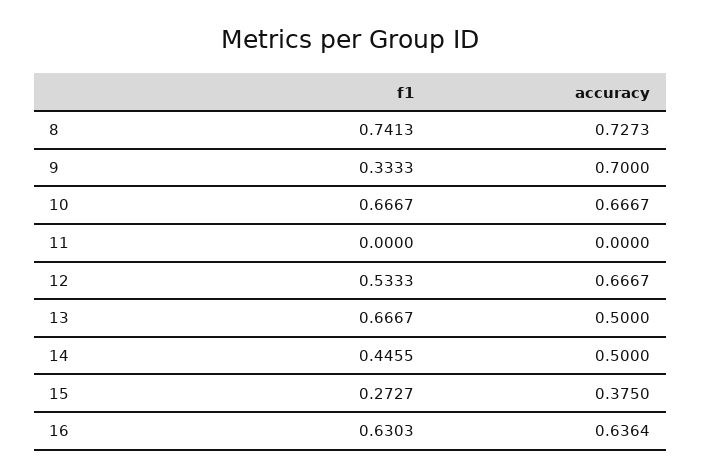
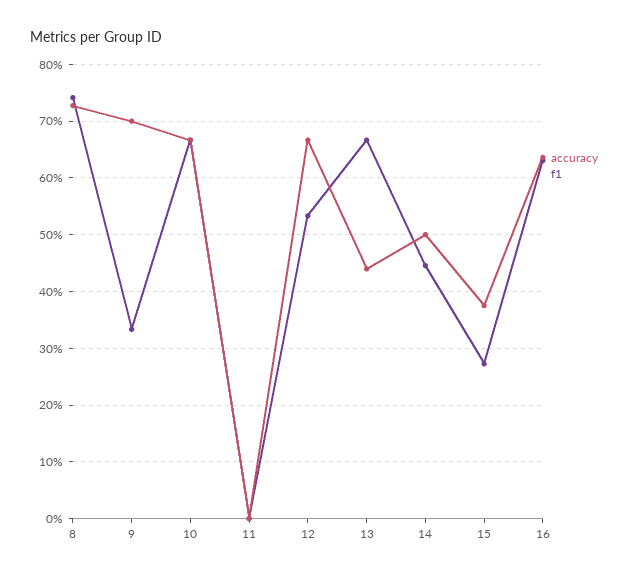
  {
    "f1": {
      "8": 0.7413,
      "9": 0.3333,
      "10": 0.6667,
      "11": 0,
      "12": 0.5333,
      "13": 0.6667,
      "14": 0.4455,
      "15": 0.2727,
      "16": 0.6303
    },
    "accuracy": {
      "8": 0.7273,
      "9": 0.7,
      "10": 0.6667,
      "11": 0,
      "12": 0.6667,
-     "13": 0.5,
+     "13": 0.44,
      "14": 0.5,
      "15": 0.375,
      "16": 0.6364
    }
  }

